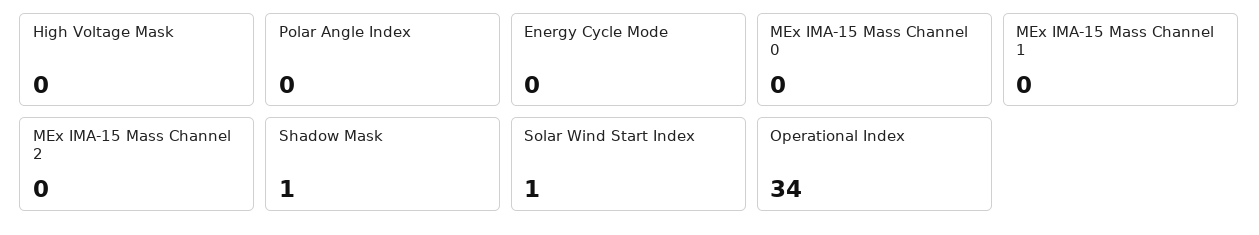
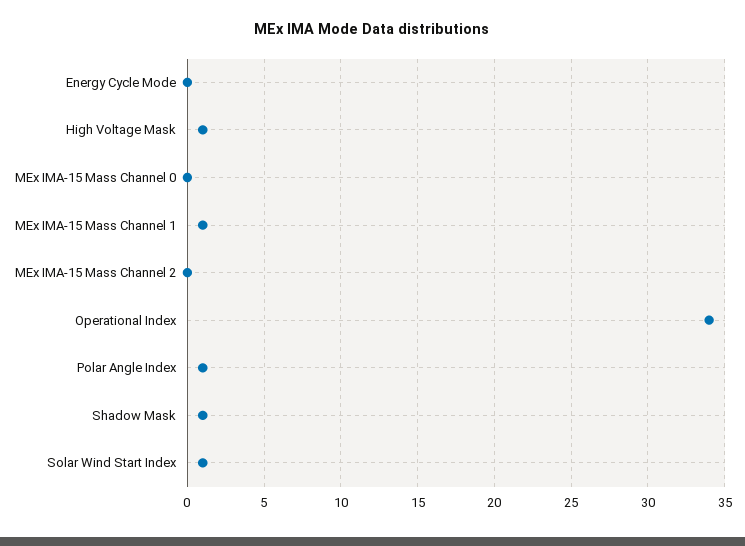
  {
-   "High Voltage Mask": 0,
+   "High Voltage Mask": 1,
-   "Polar Angle Index": 0,
+   "Polar Angle Index": 1,
    "Energy Cycle Mode": 0,
    "MEx IMA-15 Mass Channel 0": 0,
-   "MEx IMA-15 Mass Channel 1": 0,
+   "MEx IMA-15 Mass Channel 1": 1,
    "MEx IMA-15 Mass Channel 2": 0,
    "Shadow Mask": 1,
    "Solar Wind Start Index": 1,
    "Operational Index": 34
  }

